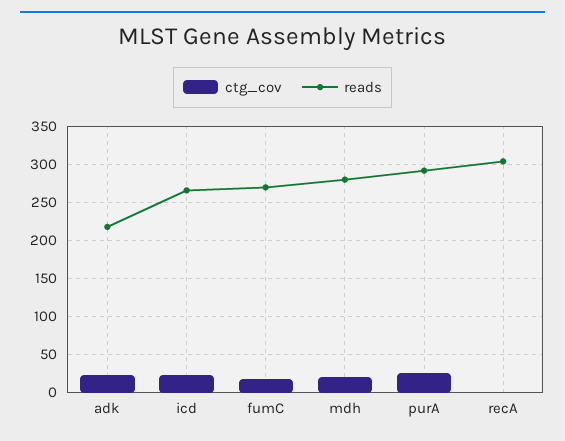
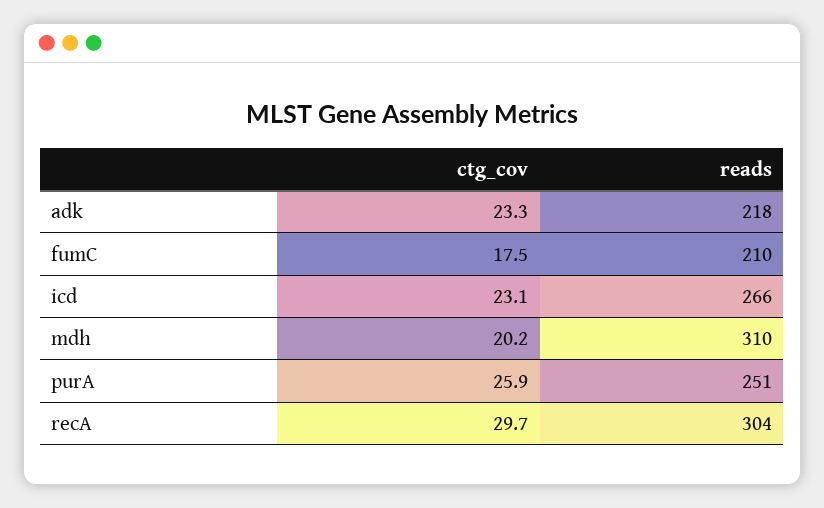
  {
    "ctg_cov": {
      "adk": 23.3,
      "icd": 23.1,
      "fumC": 17.5,
      "mdh": 20.2,
      "purA": 25.9,
-     "recA": 0
+     "recA": 29.7
    },
    "reads": {
      "adk": 218,
      "icd": 266,
-     "fumC": 270,
+     "fumC": 210,
-     "mdh": 280,
+     "mdh": 310,
-     "purA": 290,
+     "purA": 251,
      "recA": 304
    }
  }

